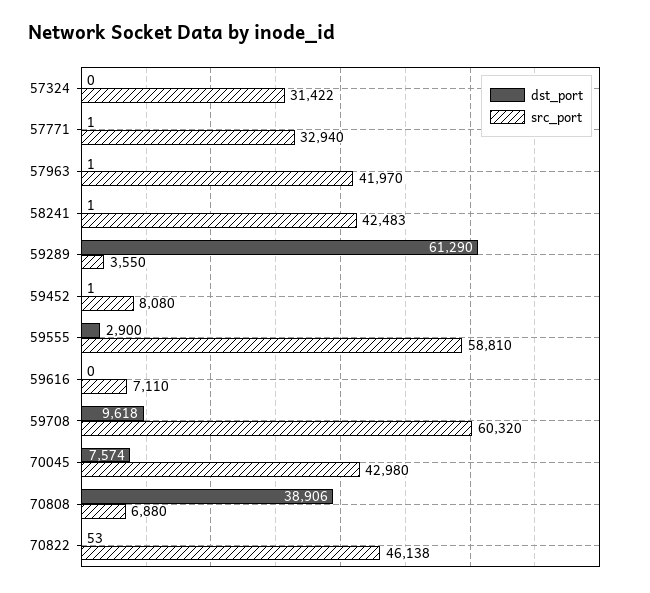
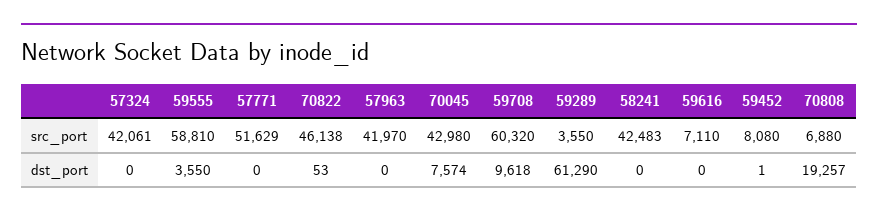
  {
    "dst_port": {
      "57324": 0,
-     "57771": 1,
+     "57771": 0,
-     "57963": 1,
+     "57963": 0,
-     "58241": 1,
+     "58241": 0,
      "59289": 61290,
      "59452": 1,
-     "59555": 2900,
+     "59555": 3550,
      "59616": 0,
      "59708": 9618,
      "70045": 7574,
-     "70808": 38906,
+     "70808": 19257,
      "70822": 53
    },
    "src_port": {
-     "57324": 31422,
+     "57324": 42061,
-     "57771": 32940,
+     "57771": 51629,
      "57963": 41970,
      "58241": 42483,
      "59289": 3550,
      "59452": 8080,
      "59555": 58810,
      "59616": 7110,
      "59708": 60320,
      "70045": 42980,
      "70808": 6880,
      "70822": 46138
    }
  }

